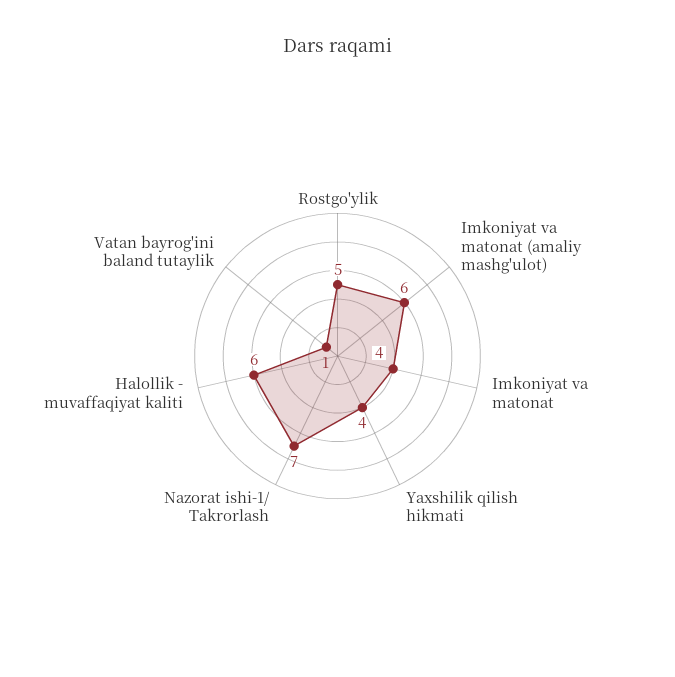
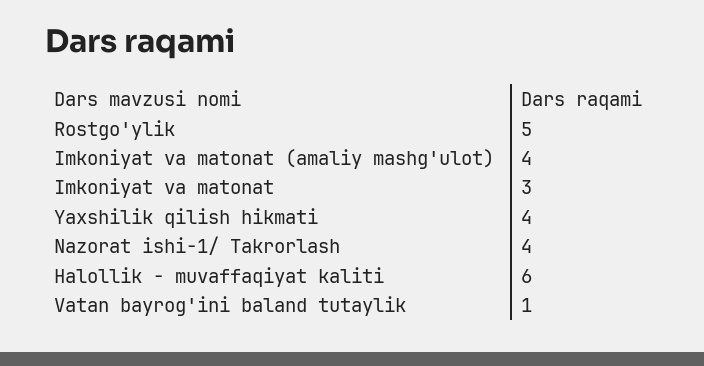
  {
    "Rostgo'ylik": 5,
-   "Imkoniyat va matonat (amaliy mashg'ulot)": 6,
+   "Imkoniyat va matonat (amaliy mashg'ulot)": 4,
-   "Imkoniyat va matonat": 4,
+   "Imkoniyat va matonat": 3,
    "Yaxshilik qilish hikmati": 4,
-   "Nazorat ishi-1/ Takrorlash": 7,
+   "Nazorat ishi-1/ Takrorlash": 4,
    "Halollik - muvaffaqiyat kaliti": 6,
    "Vatan bayrog'ini baland tutaylik": 1
  }

